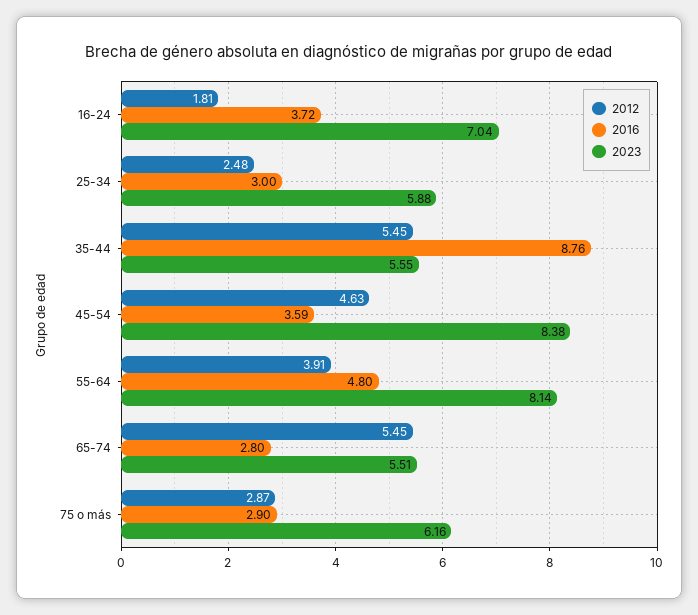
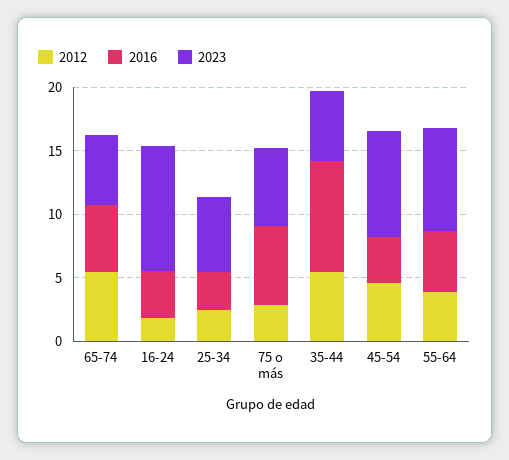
  {
    "2012": {
      "16-24": 1.81,
      "25-34": 2.48,
      "35-44": 5.45,
      "45-54": 4.63,
      "55-64": 3.91,
      "65-74": 5.45,
      "75 o más": 2.87
    },
    "2016": {
      "16-24": 3.72,
      "25-34": 3,
      "35-44": 8.76,
      "45-54": 3.59,
      "55-64": 4.8,
-     "65-74": 2.8,
+     "65-74": 5,
-     "75 o más": 2.9
+     "75 o más": 6
    },
    "2023": {
-     "16-24": 7.04,
+     "16-24": 10,
      "25-34": 5.88,
      "35-44": 5.55,
      "45-54": 8.38,
      "55-64": 8.14,
      "65-74": 5.51,
      "75 o más": 6.16
    }
  }

